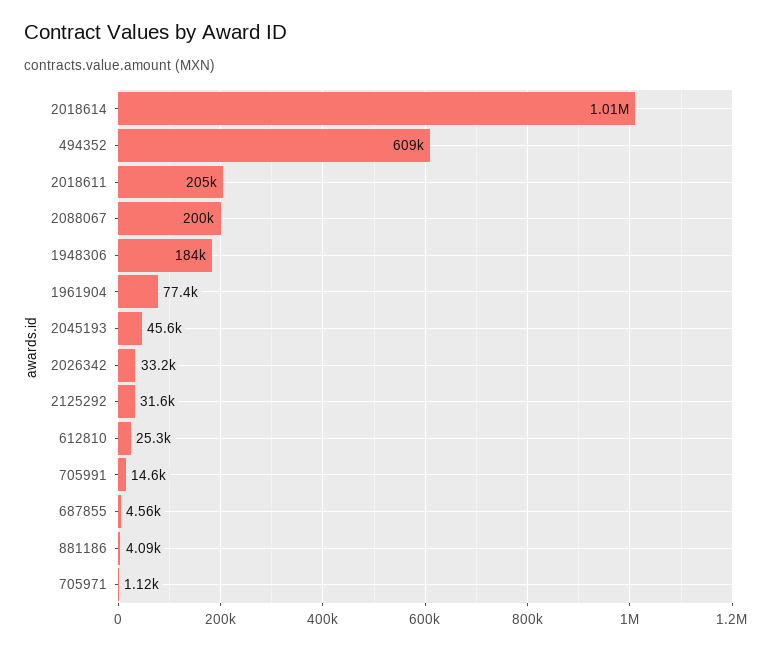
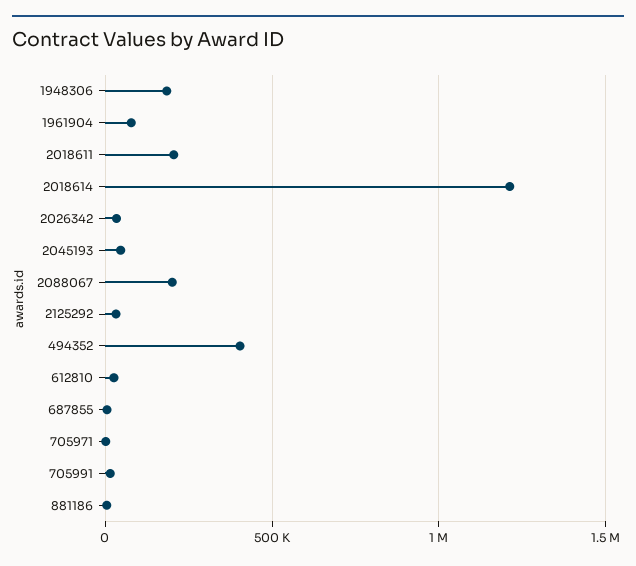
  {
-   "2018614": 1010000,
+   "2018614": 1200000,
-   "494352": 609000,
+   "494352": 400000,
    "2018611": 205000,
    "2088067": 200000,
    "1948306": 184000,
    "1961904": 77400,
    "2045193": 45600,
    "2026342": 33200,
    "2125292": 31600,
    "612810": 25300,
    "705991": 14600,
    "687855": 4560,
    "881186": 4090,
    "705971": 1120
  }

